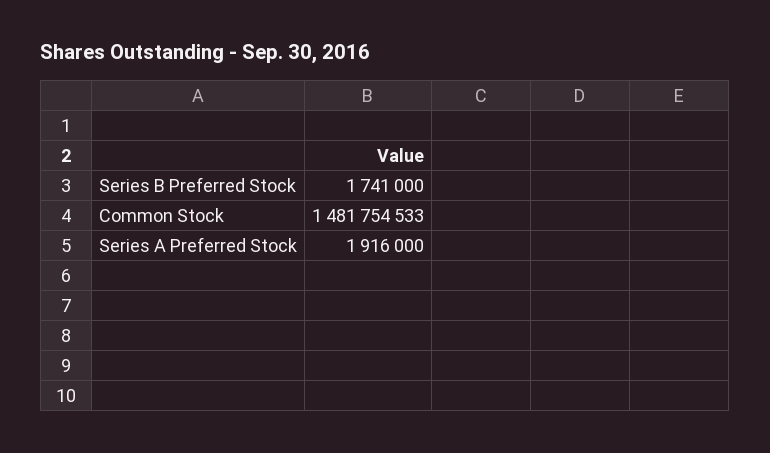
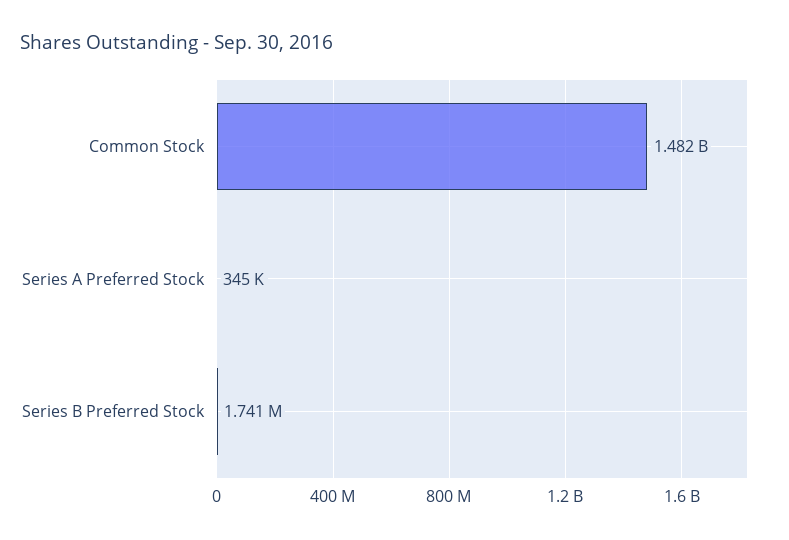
  {
    "Series B Preferred Stock": 1741000,
    "Common Stock": 1481754533,
-   "Series A Preferred Stock": 1916000
+   "Series A Preferred Stock": 345000
  }

